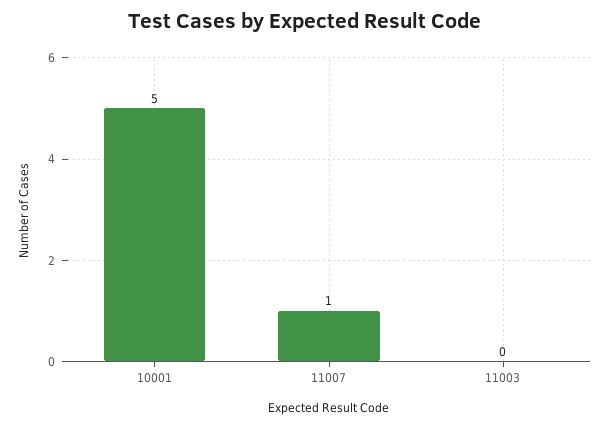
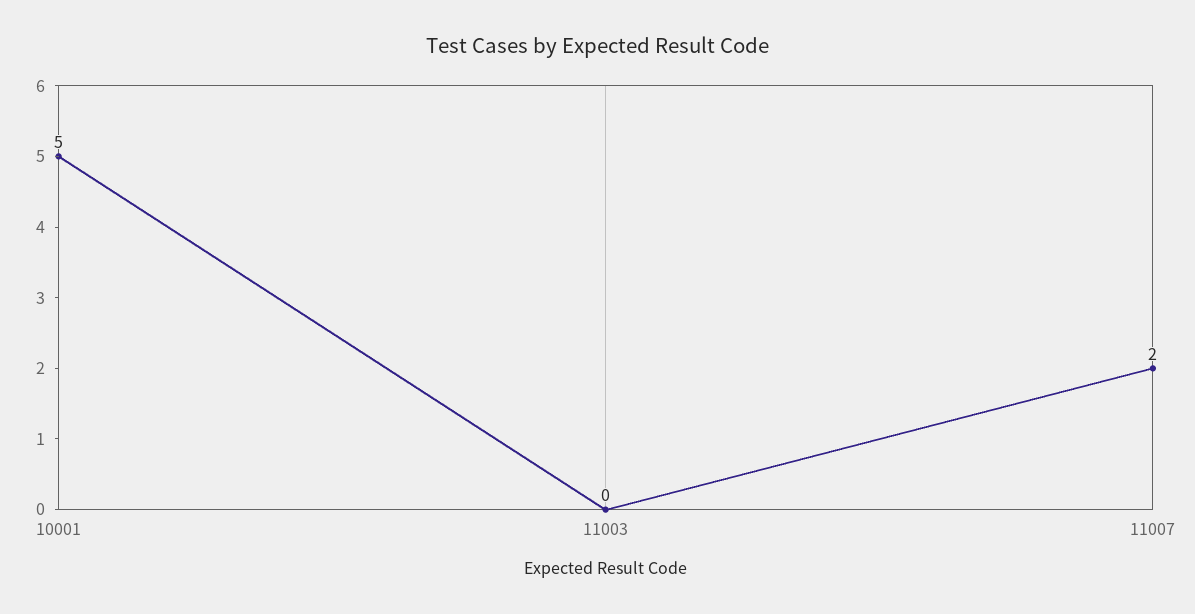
  {
    "10001": 5,
-   "11007": 1,
+   "11007": 2,
    "11003": 0
  }

